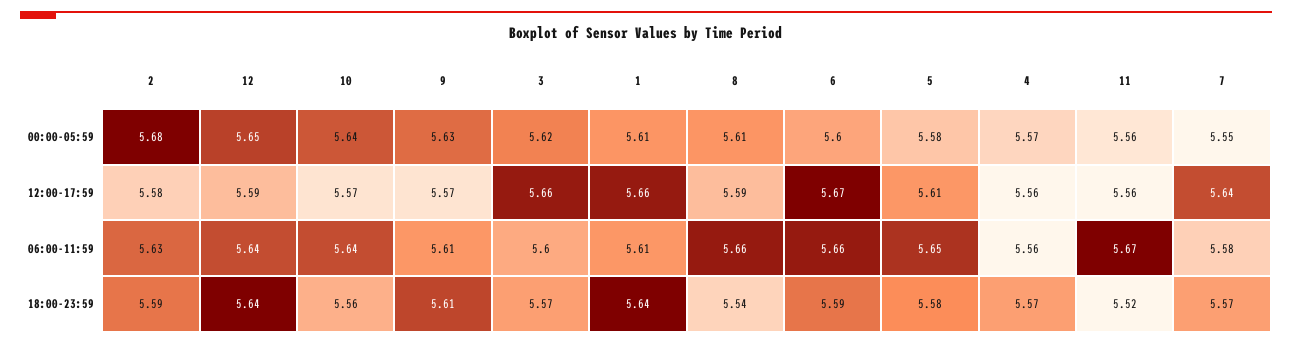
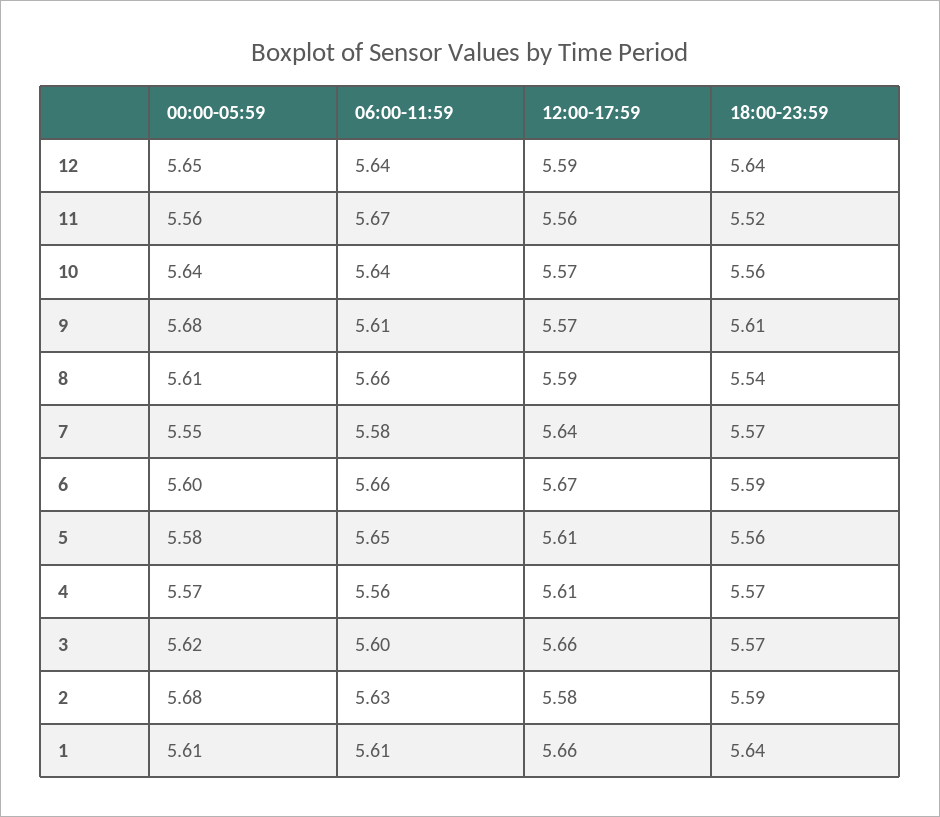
  {
    "2": {
      "00:00-05:59": 5.68,
      "12:00-17:59": 5.58,
      "06:00-11:59": 5.63,
      "18:00-23:59": 5.59
    },
    "12": {
      "00:00-05:59": 5.65,
      "12:00-17:59": 5.59,
      "06:00-11:59": 5.64,
      "18:00-23:59": 5.64
    },
    "10": {
      "00:00-05:59": 5.64,
      "12:00-17:59": 5.57,
      "06:00-11:59": 5.64,
      "18:00-23:59": 5.56
    },
    "9": {
-     "00:00-05:59": 5.63,
+     "00:00-05:59": 5.68,
      "12:00-17:59": 5.57,
      "06:00-11:59": 5.61,
      "18:00-23:59": 5.61
    },
    "3": {
      "00:00-05:59": 5.62,
      "12:00-17:59": 5.66,
      "06:00-11:59": 5.6,
      "18:00-23:59": 5.57
    },
    "1": {
      "00:00-05:59": 5.61,
      "12:00-17:59": 5.66,
      "06:00-11:59": 5.61,
      "18:00-23:59": 5.64
    },
    "8": {
      "00:00-05:59": 5.61,
      "12:00-17:59": 5.59,
      "06:00-11:59": 5.66,
      "18:00-23:59": 5.54
    },
    "6": {
      "00:00-05:59": 5.6,
      "12:00-17:59": 5.67,
      "06:00-11:59": 5.66,
      "18:00-23:59": 5.59
    },
    "5": {
      "00:00-05:59": 5.58,
      "12:00-17:59": 5.61,
      "06:00-11:59": 5.65,
-     "18:00-23:59": 5.58
+     "18:00-23:59": 5.56
    },
    "4": {
      "00:00-05:59": 5.57,
-     "12:00-17:59": 5.56,
+     "12:00-17:59": 5.61,
      "06:00-11:59": 5.56,
      "18:00-23:59": 5.57
    },
    "11": {
      "00:00-05:59": 5.56,
      "12:00-17:59": 5.56,
      "06:00-11:59": 5.67,
      "18:00-23:59": 5.52
    },
    "7": {
      "00:00-05:59": 5.55,
      "12:00-17:59": 5.64,
      "06:00-11:59": 5.58,
      "18:00-23:59": 5.57
    }
  }

